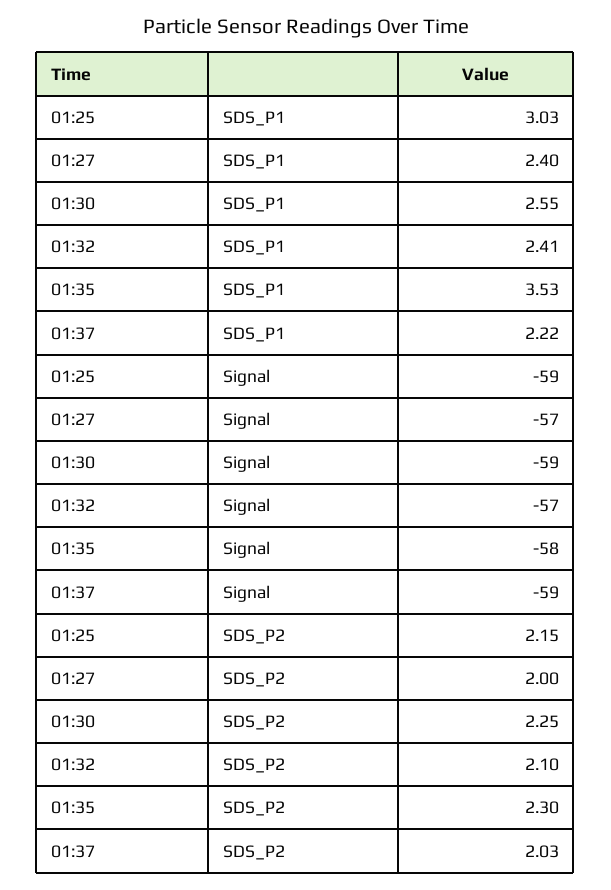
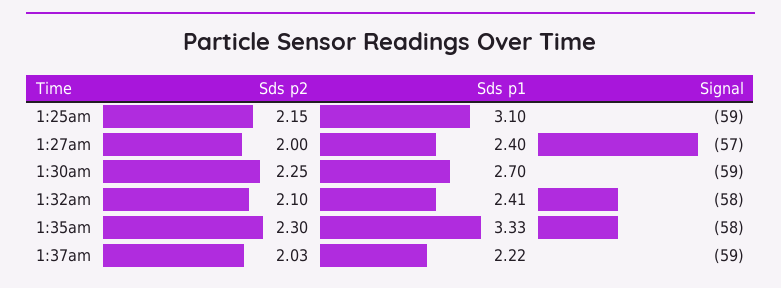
  {
    "01:25": {
-     "SDS_P1": 3.03,
+     "SDS_P1": 3.1,
      "Signal": -59,
      "SDS_P2": 2.15
    },
    "01:27": {
      "SDS_P1": 2.4,
      "Signal": -57,
      "SDS_P2": 2
    },
    "01:30": {
-     "SDS_P1": 2.55,
+     "SDS_P1": 2.7,
      "Signal": -59,
      "SDS_P2": 2.25
    },
    "01:32": {
      "SDS_P1": 2.41,
-     "Signal": -57,
+     "Signal": -58,
      "SDS_P2": 2.1
    },
    "01:35": {
-     "SDS_P1": 3.53,
+     "SDS_P1": 3.33,
      "Signal": -58,
      "SDS_P2": 2.3
    },
    "01:37": {
      "SDS_P1": 2.22,
      "Signal": -59,
      "SDS_P2": 2.03
    }
  }

